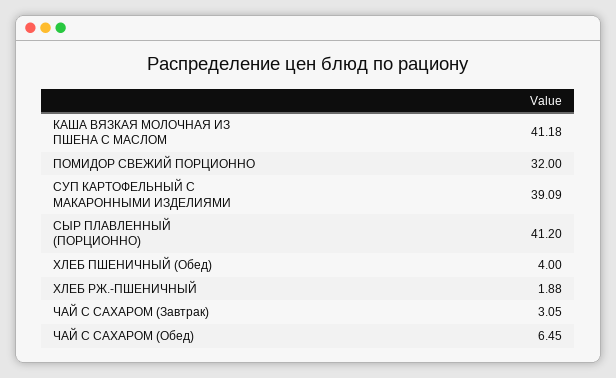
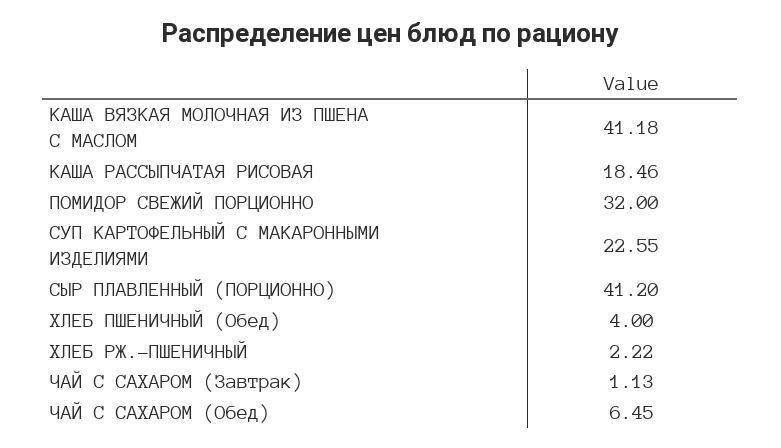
  {
    "КАША ВЯЗКАЯ МОЛОЧНАЯ ИЗ ПШЕНА С МАСЛОМ": 41.18,
    "ПОМИДОР СВЕЖИЙ ПОРЦИОННО": 32,
-   "СУП КАРТОФЕЛЬНЫЙ С МАКАРОННЫМИ ИЗДЕЛИЯМИ": 39.09,
+   "СУП КАРТОФЕЛЬНЫЙ С МАКАРОННЫМИ ИЗДЕЛИЯМИ": 22.55,
    "СЫР ПЛАВЛЕННЫЙ (ПОРЦИОННО)": 41.2,
    "ХЛЕБ ПШЕНИЧНЫЙ (Обед)": 4,
-   "ХЛЕБ РЖ.-ПШЕНИЧНЫЙ": 1.88,
+   "ХЛЕБ РЖ.-ПШЕНИЧНЫЙ": 2.22,
-   "ЧАЙ С САХАРОМ (Завтрак)": 3.05,
+   "ЧАЙ С САХАРОМ (Завтрак)": 1.13,
-   "ЧАЙ С САХАРОМ (Обед)": 6.45
+   "ЧАЙ С САХАРОМ (Обед)": 6.45,
+   "КАША РАССЫПЧАТАЯ РИСОВАЯ": 18.46
  }

